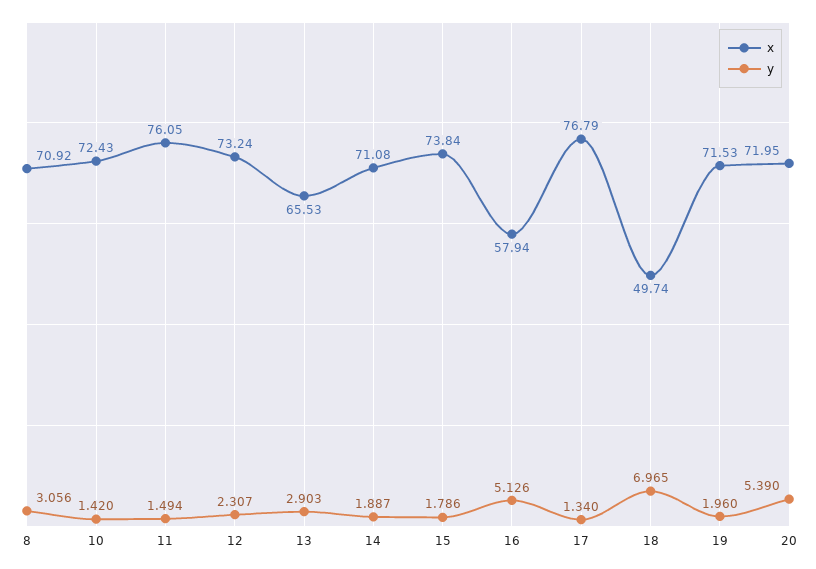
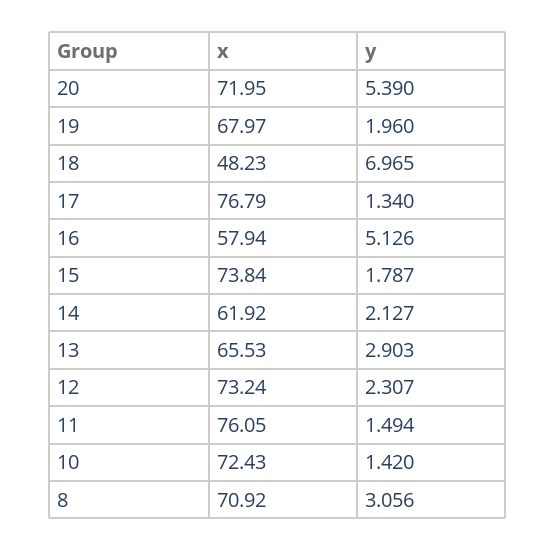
  {
    "x": {
      "8": 70.92,
      "10": 72.43,
      "11": 76.05,
      "12": 73.24,
      "13": 65.53,
-     "14": 71.08,
+     "14": 61.92,
      "15": 73.84,
      "16": 57.94,
      "17": 76.79,
-     "18": 49.74,
+     "18": 48.23,
-     "19": 71.53,
+     "19": 67.97,
      "20": 71.95
    },
    "y": {
      "8": 3.056,
      "10": 1.42,
      "11": 1.494,
      "12": 2.307,
      "13": 2.903,
-     "14": 1.887,
+     "14": 2.127,
-     "15": 1.786,
+     "15": 1.787,
      "16": 5.126,
      "17": 1.34,
      "18": 6.965,
      "19": 1.96,
      "20": 5.39
    }
  }

